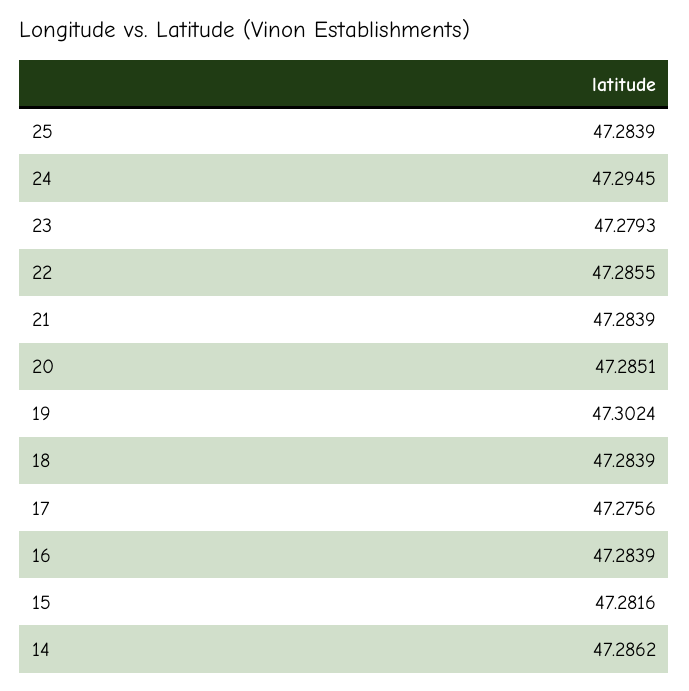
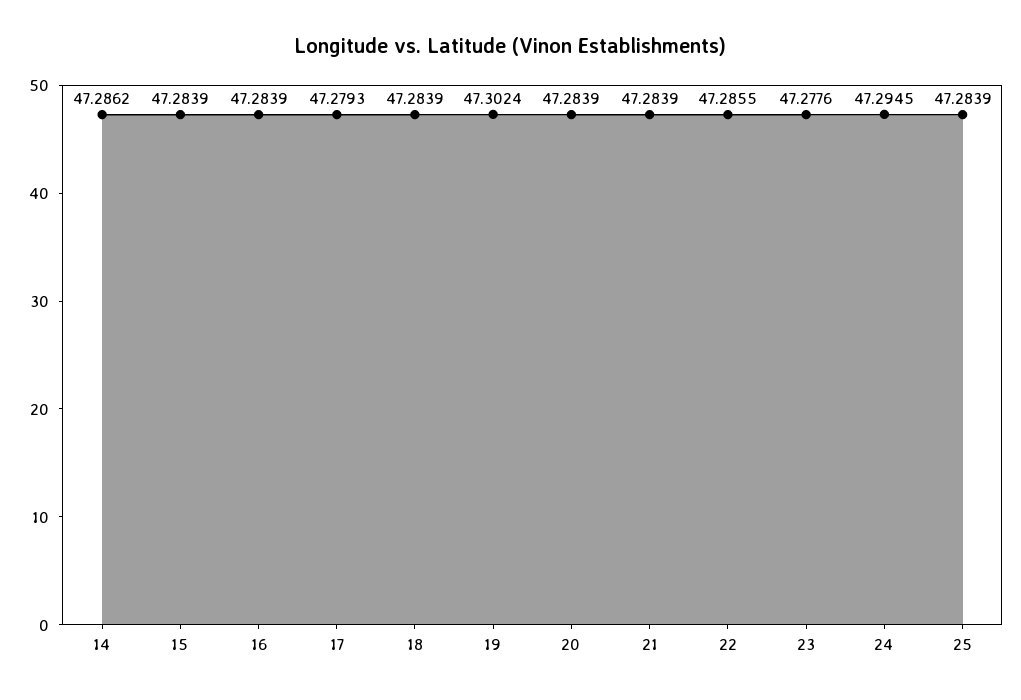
  {
    "25": 47.2839,
    "24": 47.2945,
-   "23": 47.2793,
+   "23": 47.2776,
    "22": 47.2855,
    "21": 47.2839,
-   "20": 47.2851,
+   "20": 47.2839,
    "19": 47.3024,
    "18": 47.2839,
-   "17": 47.2756,
+   "17": 47.2793,
    "16": 47.2839,
-   "15": 47.2816,
+   "15": 47.2839,
    "14": 47.2862
  }

